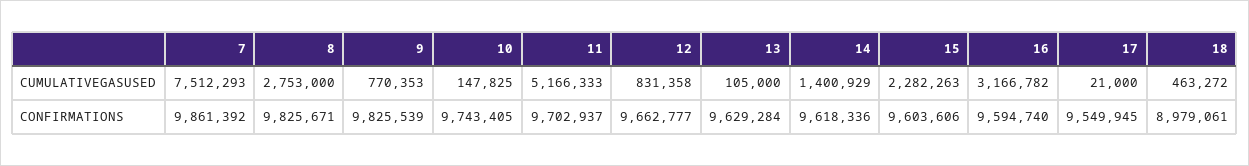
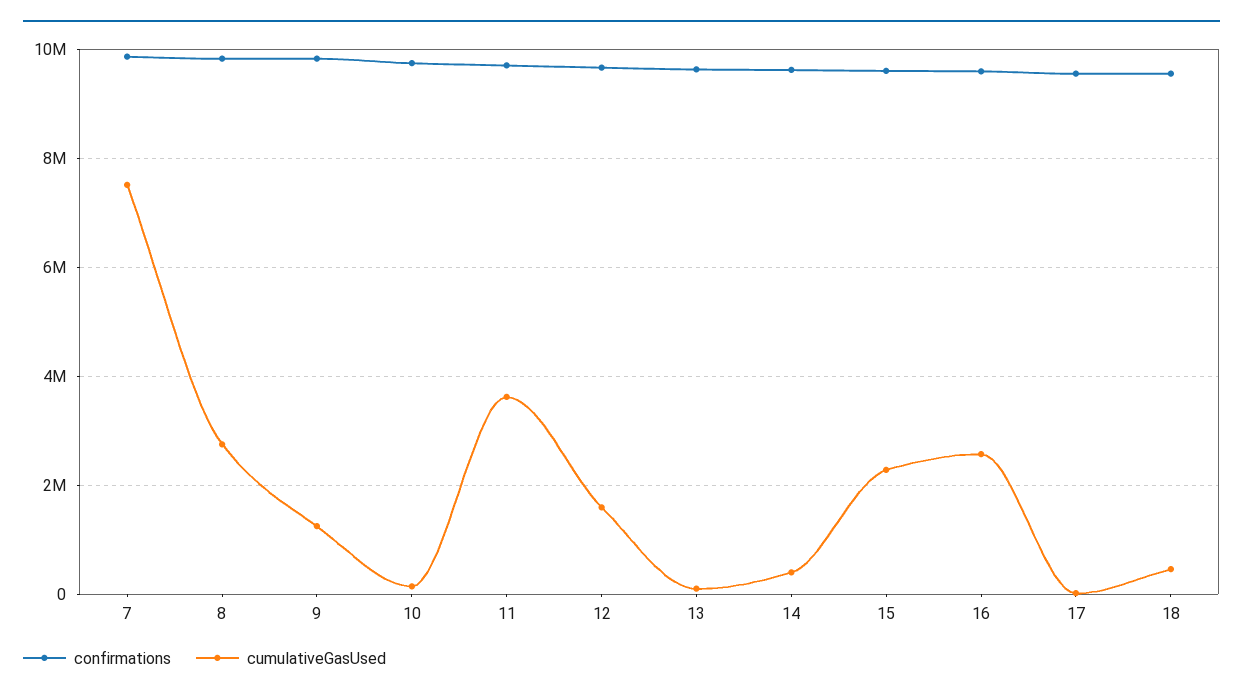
  {
    "CUMULATIVEGASUSED": {
      "7": 7512293,
      "8": 2753000,
-     "9": 770353,
+     "9": 1200000,
      "10": 147825,
-     "11": 5166333,
+     "11": 3600000,
-     "12": 831358,
+     "12": 1600000,
      "13": 105000,
-     "14": 1400929,
+     "14": 400000,
      "15": 2282263,
-     "16": 3166782,
+     "16": 2600000,
      "17": 21000,
      "18": 463272
    },
    "CONFIRMATIONS": {
      "7": 9861392,
      "8": 9825671,
      "9": 9825539,
      "10": 9743405,
      "11": 9702937,
      "12": 9662777,
      "13": 9629284,
      "14": 9618336,
      "15": 9603606,
      "16": 9594740,
      "17": 9549945,
-     "18": 8979061
+     "18": 9600000
    }
  }

